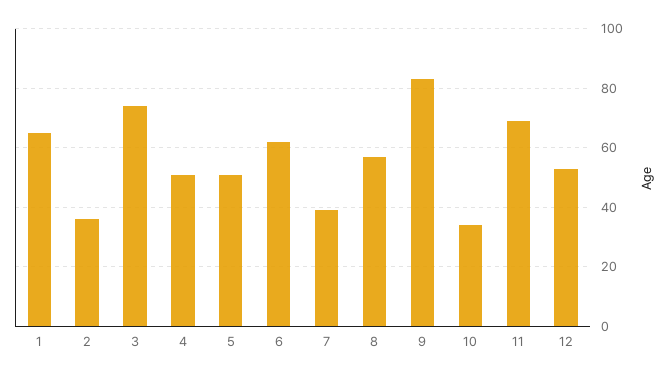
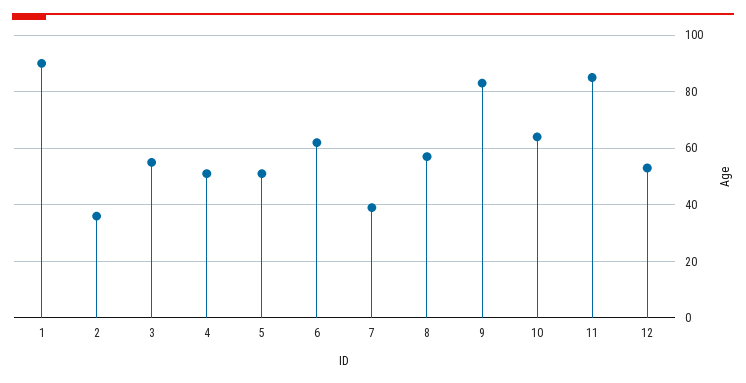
  {
-   "1": 65,
+   "1": 90,
    "2": 35,
-   "3": 75,
+   "3": 55,
    "4": 50,
    "5": 50,
    "6": 60,
    "7": 40,
    "8": 55,
    "9": 85,
-   "10": 35,
+   "10": 65,
-   "11": 70,
+   "11": 85,
    "12": 55
  }

